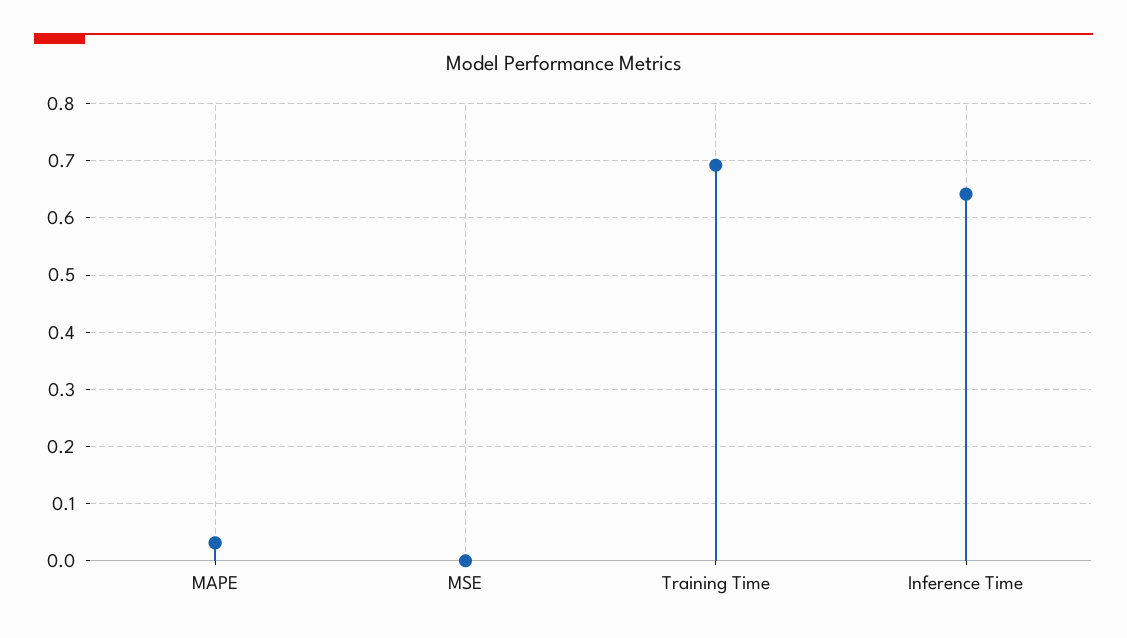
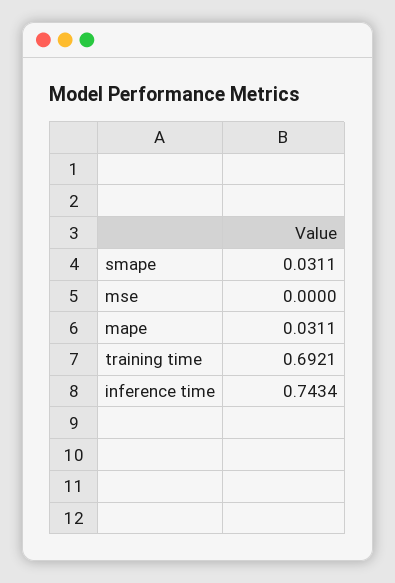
  {
    "MAPE": 0.0311,
    "MSE": 0,
    "Training Time": 0.6921,
-   "Inference Time": 0.64
+   "Inference Time": 0.7434,
+   "smape": 0.0311
  }

